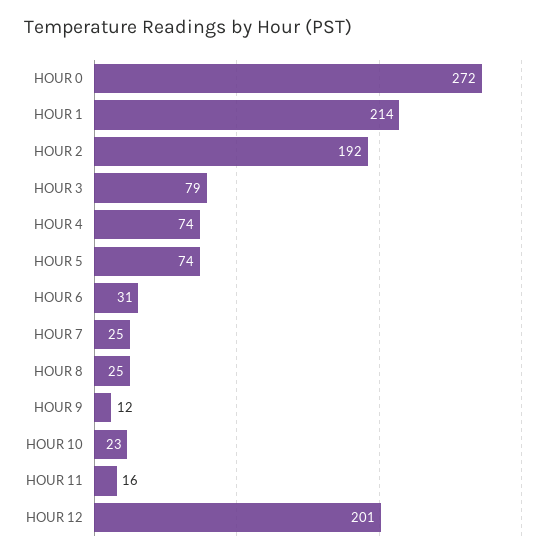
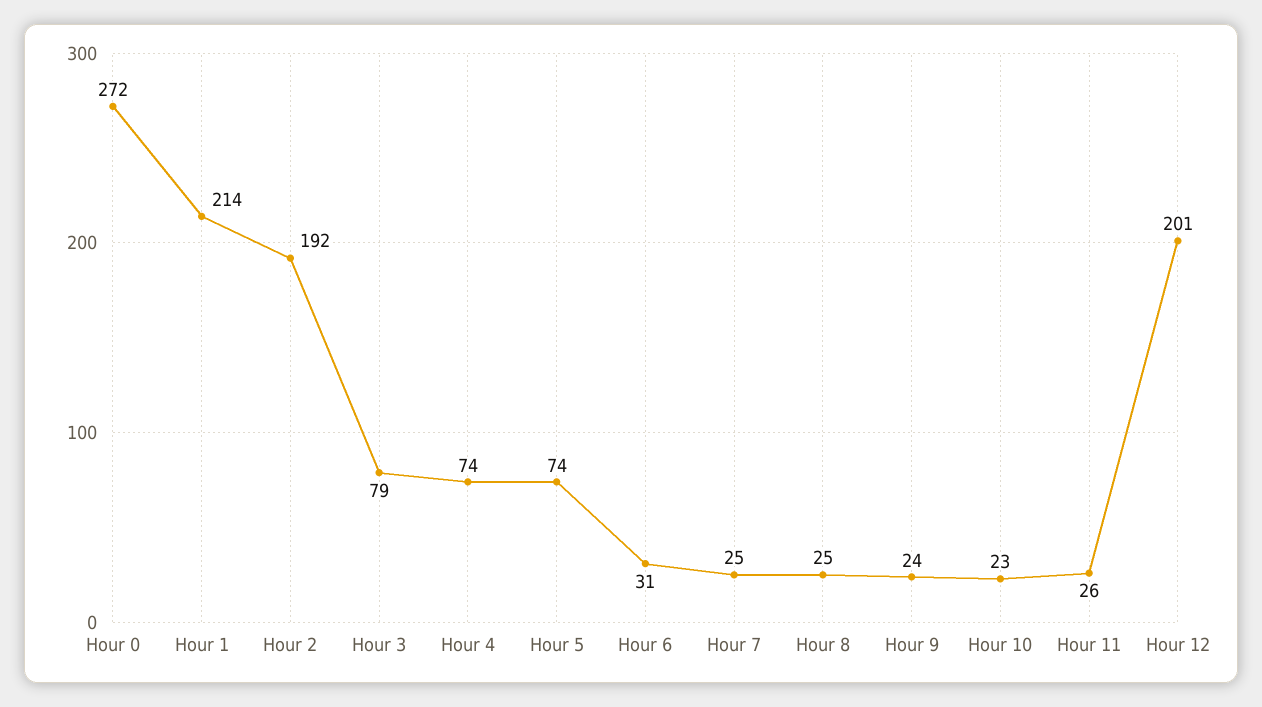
  {
    "HOUR 0": 272,
    "HOUR 1": 214,
    "HOUR 2": 192,
    "HOUR 3": 79,
    "HOUR 4": 74,
    "HOUR 5": 74,
    "HOUR 6": 31,
    "HOUR 7": 25,
    "HOUR 8": 25,
-   "HOUR 9": 12,
+   "HOUR 9": 24,
    "HOUR 10": 23,
-   "HOUR 11": 16,
+   "HOUR 11": 26,
    "HOUR 12": 201
  }

